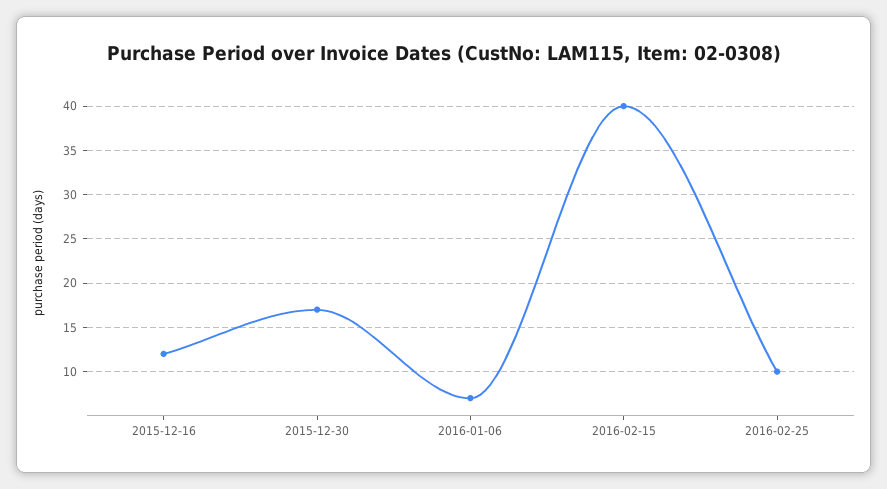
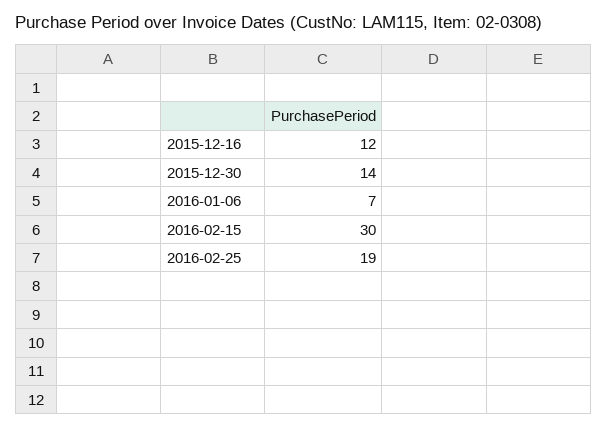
  {
    "2015-12-16": 12,
-   "2015-12-30": 17,
+   "2015-12-30": 14,
    "2016-01-06": 7,
-   "2016-02-15": 40,
+   "2016-02-15": 30,
-   "2016-02-25": 10
+   "2016-02-25": 19
  }

